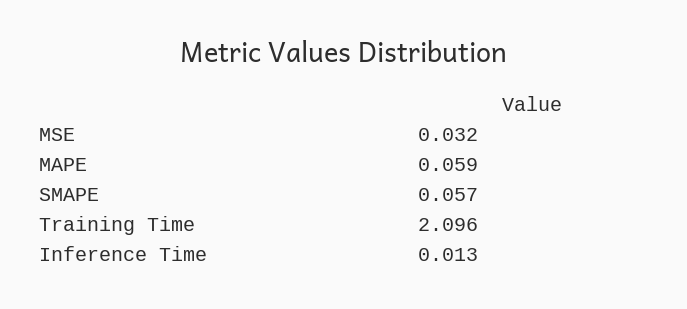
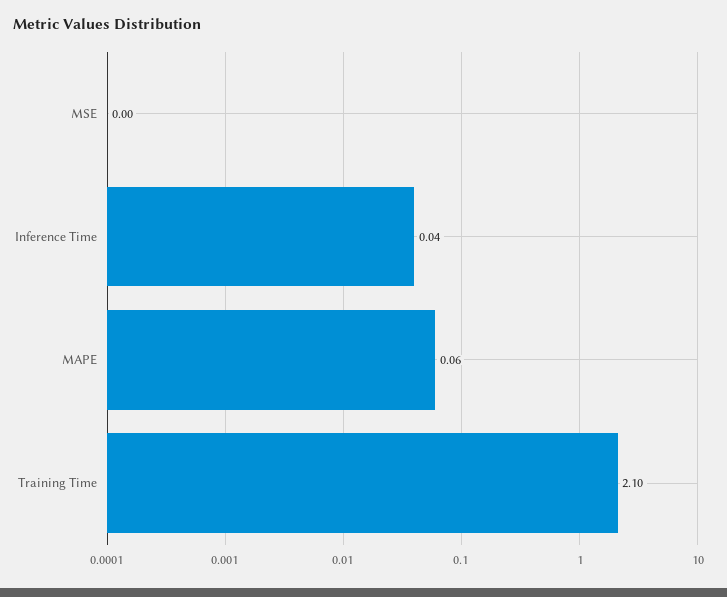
  {
-   "MSE": 0.032,
+   "MSE": 0,
    "MAPE": 0.059,
-   "SMAPE": 0.057,
    "Training Time": 2.096,
-   "Inference Time": 0.013
+   "Inference Time": 0.04
  }

